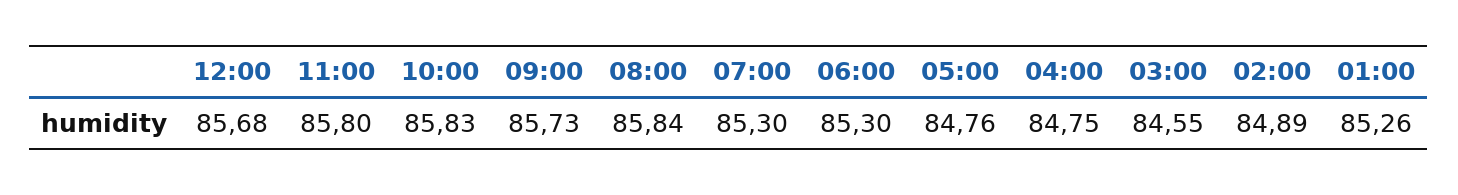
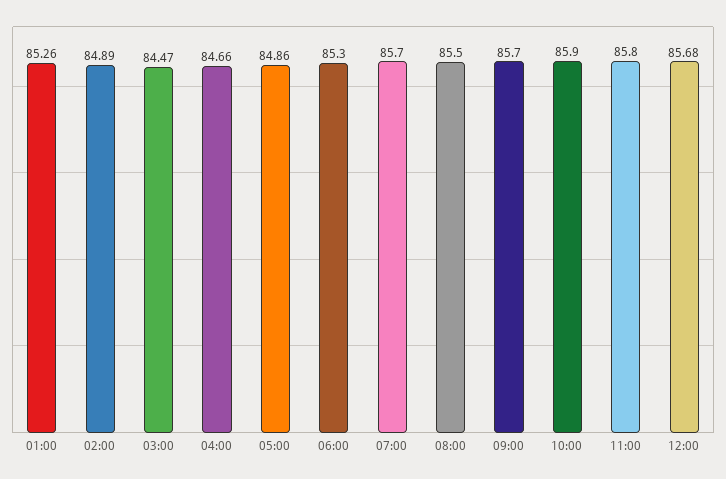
  {
    "12:00": 85.68,
    "11:00": 85.8,
-   "10:00": 85.83,
+   "10:00": 85.9,
-   "09:00": 85.73,
+   "09:00": 85.7,
-   "08:00": 85.84,
+   "08:00": 85.5,
-   "07:00": 85.3,
+   "07:00": 85.7,
    "06:00": 85.3,
-   "05:00": 84.76,
+   "05:00": 84.86,
-   "04:00": 84.75,
+   "04:00": 84.66,
-   "03:00": 84.55,
+   "03:00": 84.47,
    "02:00": 84.89,
    "01:00": 85.26
  }

